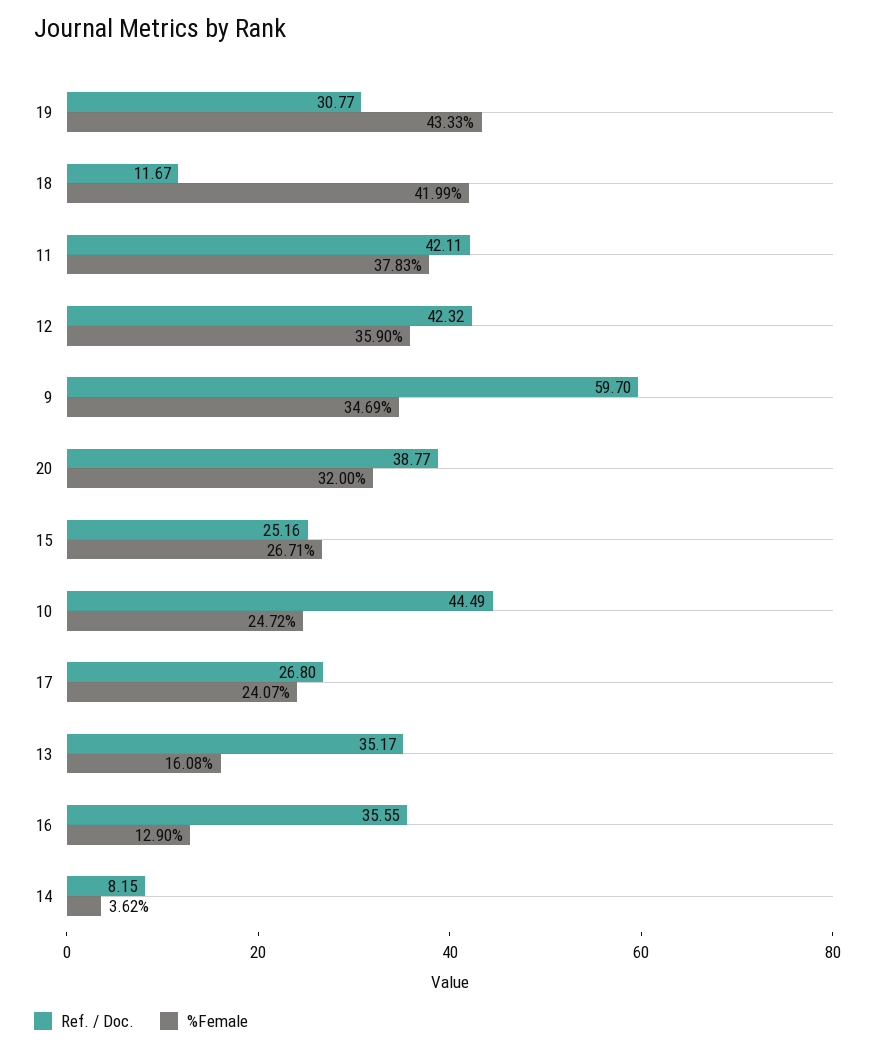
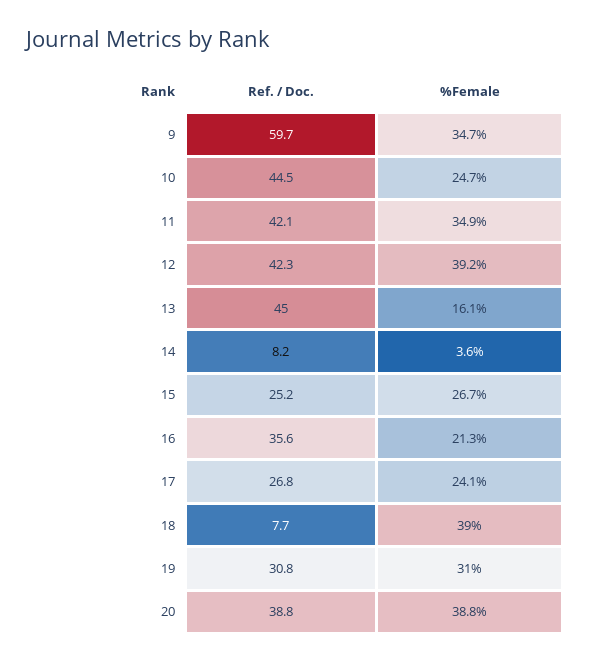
  {
    "Ref. / Doc.": {
      "19": 30.77,
-     "18": 11.67,
+     "18": 7.7,
      "11": 42.11,
      "12": 42.32,
      "9": 59.7,
      "20": 38.77,
      "15": 25.16,
      "10": 44.49,
      "17": 26.8,
-     "13": 35.17,
+     "13": 45,
      "16": 35.55,
      "14": 8.15
    },
    "%Female": {
-     "19": 43.33,
+     "19": 31,
-     "18": 41.99,
+     "18": 39,
-     "11": 37.83,
+     "11": 34.9,
-     "12": 35.9,
+     "12": 39.2,
      "9": 34.69,
-     "20": 32,
+     "20": 38.8,
      "15": 26.71,
      "10": 24.72,
      "17": 24.07,
      "13": 16.08,
-     "16": 12.9,
+     "16": 21.3,
      "14": 3.62
    }
  }

